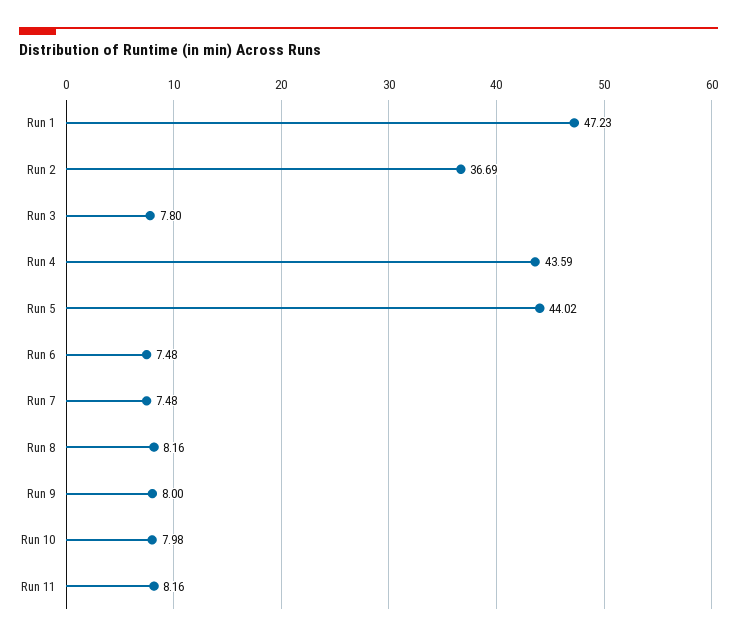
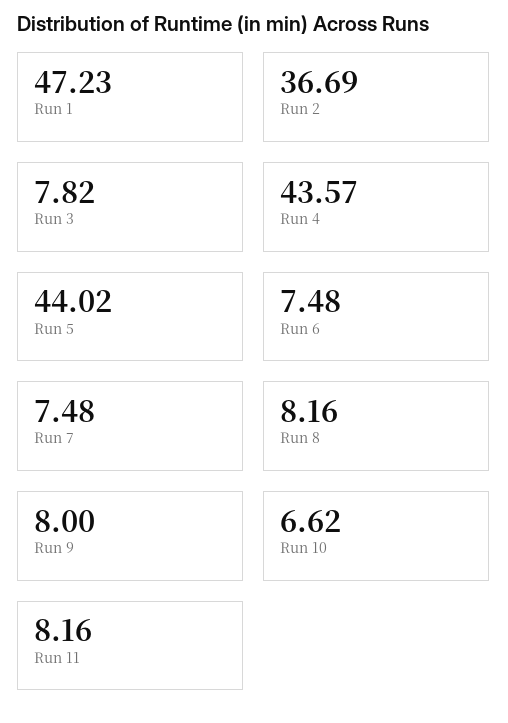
  {
    "Run 1": 47.23,
    "Run 2": 36.69,
-   "Run 3": 7.8,
+   "Run 3": 7.82,
-   "Run 4": 43.59,
+   "Run 4": 43.57,
    "Run 5": 44.02,
    "Run 6": 7.48,
    "Run 7": 7.48,
    "Run 8": 8.16,
    "Run 9": 8,
-   "Run 10": 7.98,
+   "Run 10": 6.62,
    "Run 11": 8.16
  }

